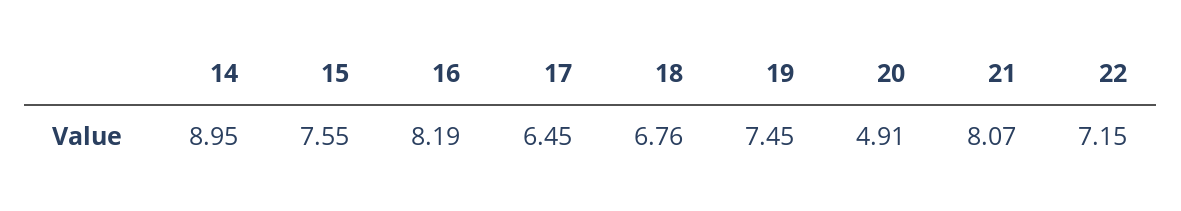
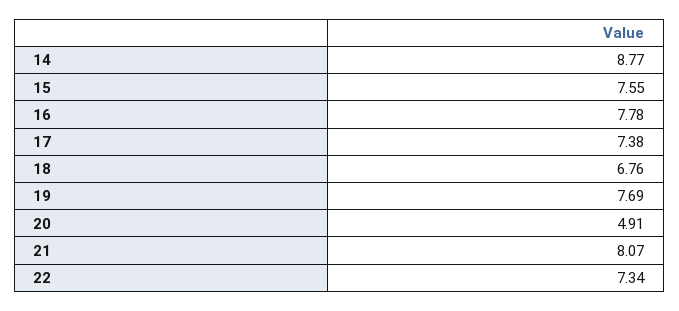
  {
-   "14": 8.95,
+   "14": 8.77,
    "15": 7.55,
-   "16": 8.19,
+   "16": 7.78,
-   "17": 6.45,
+   "17": 7.38,
    "18": 6.76,
-   "19": 7.45,
+   "19": 7.69,
    "20": 4.91,
    "21": 8.07,
-   "22": 7.15
+   "22": 7.34
  }

